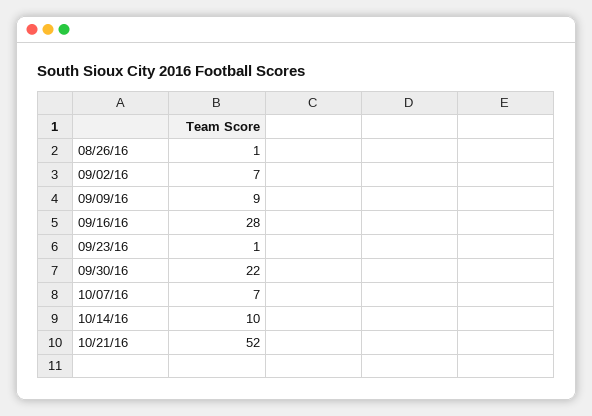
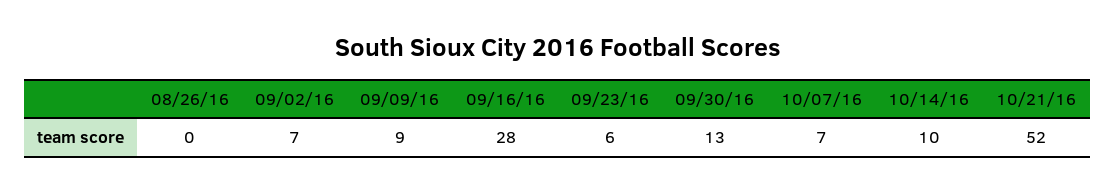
  {
-   "08/26/16": 1,
+   "08/26/16": 0,
    "09/02/16": 7,
    "09/09/16": 9,
    "09/16/16": 28,
-   "09/23/16": 1,
+   "09/23/16": 6,
-   "09/30/16": 22,
+   "09/30/16": 13,
    "10/07/16": 7,
    "10/14/16": 10,
    "10/21/16": 52
  }

